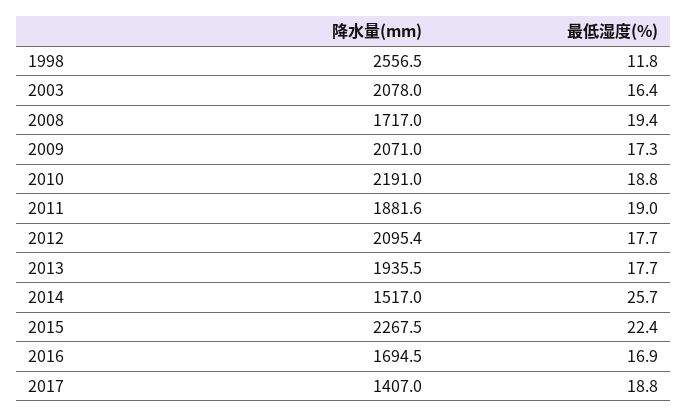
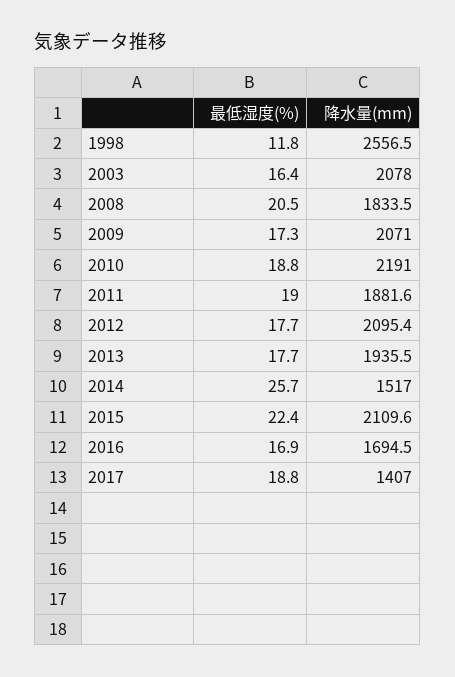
  {
    "降水量(mm)": {
      "1998": 2556.5,
      "2003": 2078,
-     "2008": 1717,
+     "2008": 1833.5,
      "2009": 2071,
      "2010": 2191,
      "2011": 1881.6,
      "2012": 2095.4,
      "2013": 1935.5,
      "2014": 1517,
-     "2015": 2267.5,
+     "2015": 2109.6,
      "2016": 1694.5,
      "2017": 1407
    },
    "最低湿度(%)": {
      "1998": 11.8,
      "2003": 16.4,
-     "2008": 19.4,
+     "2008": 20.5,
      "2009": 17.3,
      "2010": 18.8,
      "2011": 19,
      "2012": 17.7,
      "2013": 17.7,
      "2014": 25.7,
      "2015": 22.4,
      "2016": 16.9,
      "2017": 18.8
    }
  }

